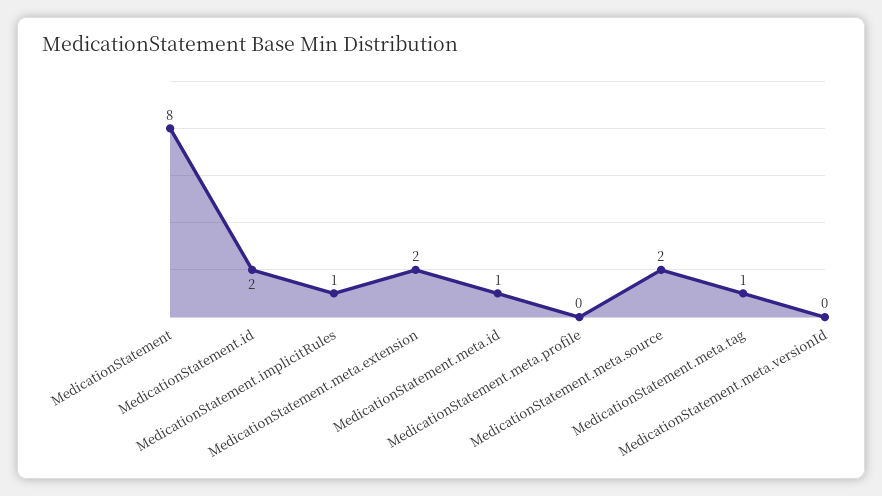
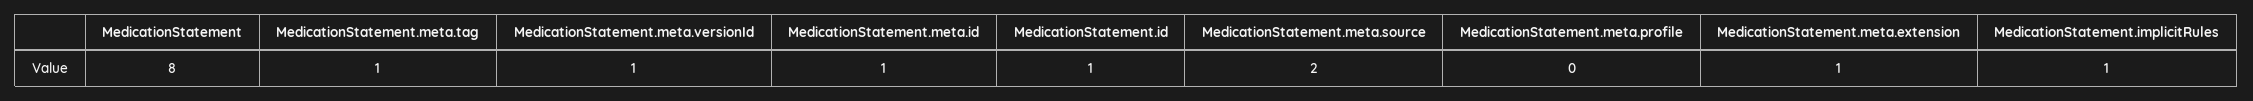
  {
    "MedicationStatement": 8,
-   "MedicationStatement.id": 2,
+   "MedicationStatement.id": 1,
    "MedicationStatement.implicitRules": 1,
-   "MedicationStatement.meta.extension": 2,
+   "MedicationStatement.meta.extension": 1,
    "MedicationStatement.meta.id": 1,
    "MedicationStatement.meta.profile": 0,
    "MedicationStatement.meta.source": 2,
    "MedicationStatement.meta.tag": 1,
-   "MedicationStatement.meta.versionId": 0
+   "MedicationStatement.meta.versionId": 1
  }

